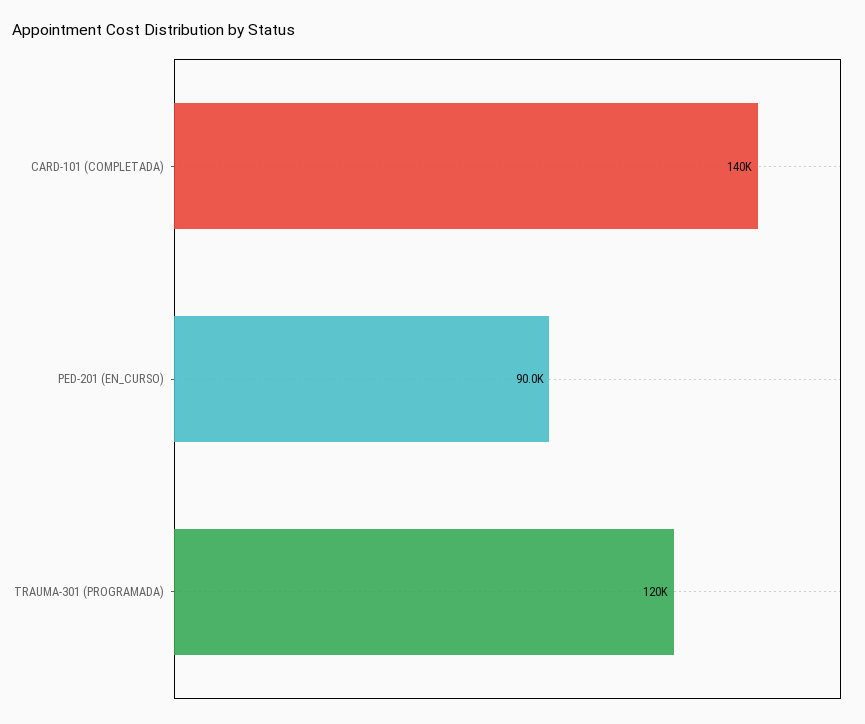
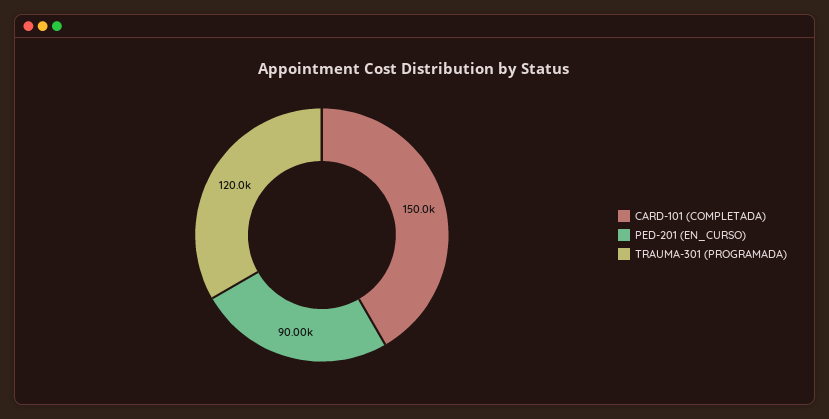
  {
-   "CARD-101 (COMPLETADA)": 140000,
+   "CARD-101 (COMPLETADA)": 150000,
    "PED-201 (EN_CURSO)": 90000,
    "TRAUMA-301 (PROGRAMADA)": 120000
  }

